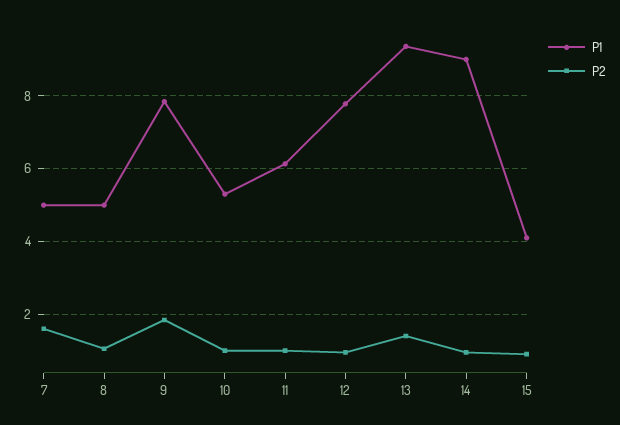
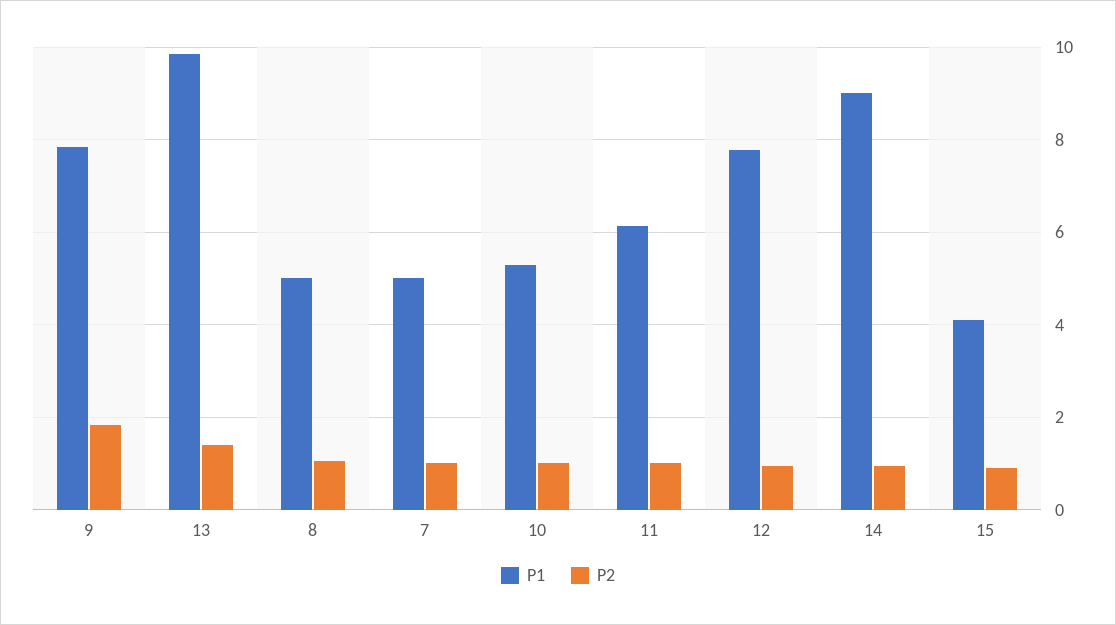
  {
    "P1": {
      "7": 5,
      "8": 5,
      "9": 7.8,
      "10": 5.4,
      "11": 6.2,
      "12": 7.8,
-     "13": 9.4,
+     "13": 9.8,
      "14": 9,
      "15": 4.2
    },
    "P2": {
-     "7": 1.6,
+     "7": 1,
      "8": 1,
      "9": 1.8,
      "10": 1,
      "11": 1,
      "12": 1,
      "13": 1.4,
      "14": 1,
      "15": 1
    }
  }

